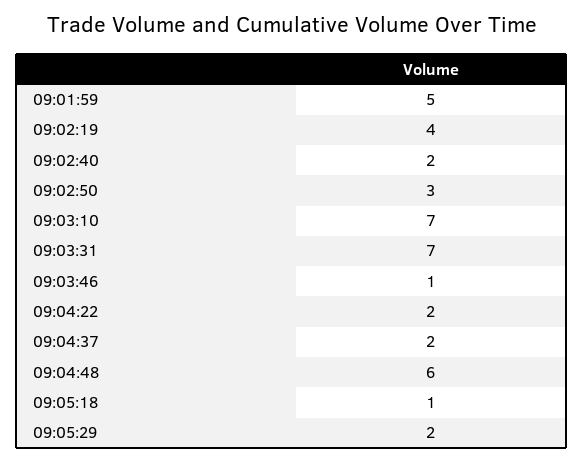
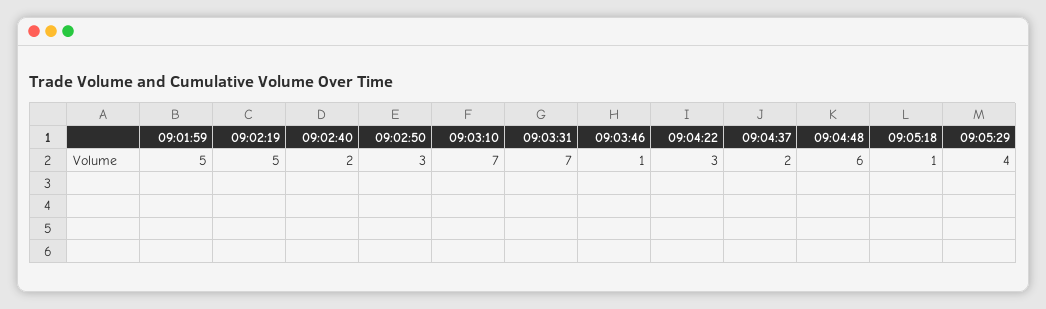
  {
    "09:01:59": 5,
-   "09:02:19": 4,
+   "09:02:19": 5,
    "09:02:40": 2,
    "09:02:50": 3,
    "09:03:10": 7,
    "09:03:31": 7,
    "09:03:46": 1,
-   "09:04:22": 2,
+   "09:04:22": 3,
    "09:04:37": 2,
    "09:04:48": 6,
    "09:05:18": 1,
-   "09:05:29": 2
+   "09:05:29": 4
  }

